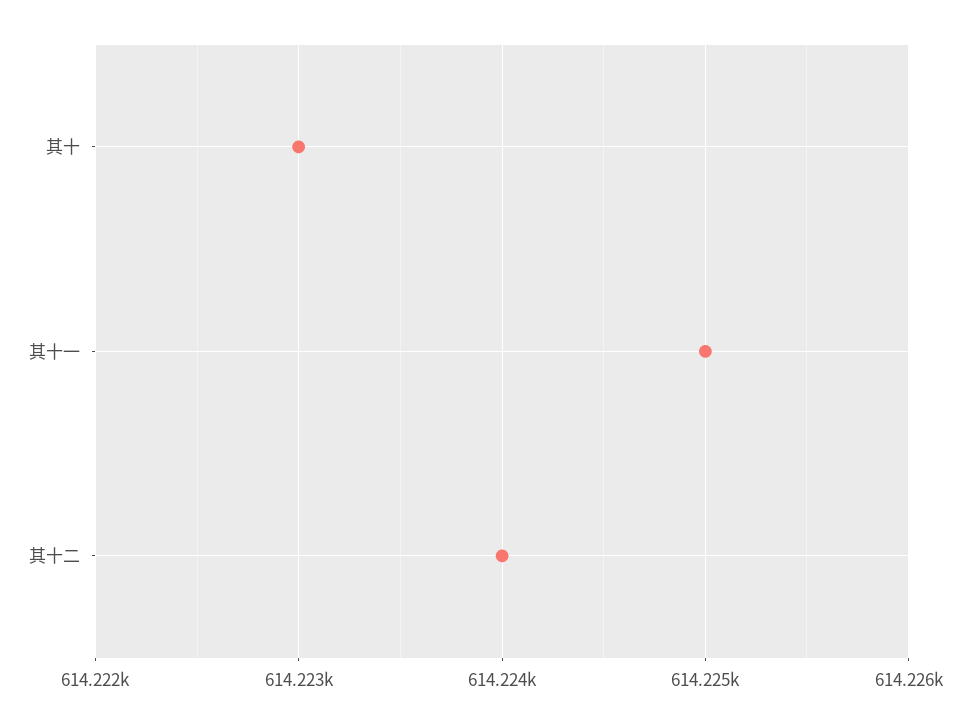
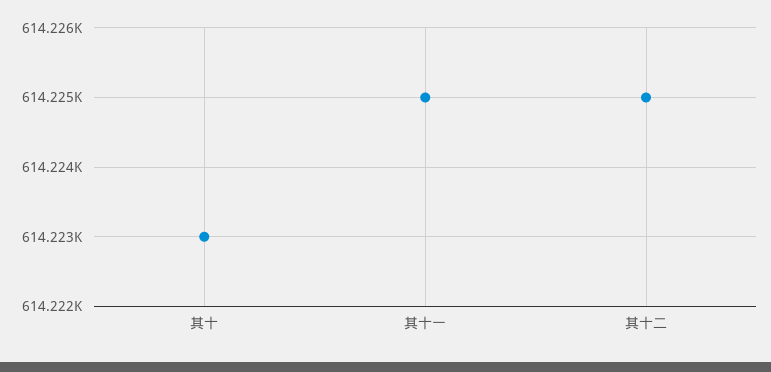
  {
    "其十": 614223,
    "其十一": 614225,
-   "其十二": 614224
+   "其十二": 614225
  }

